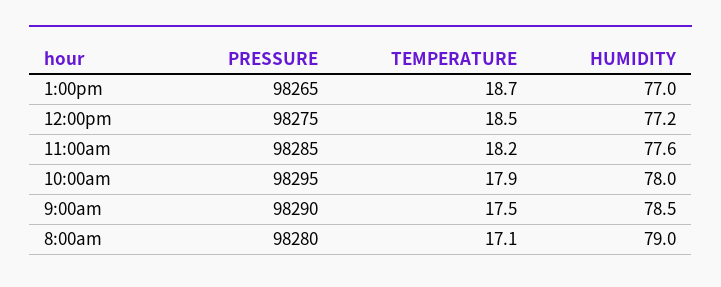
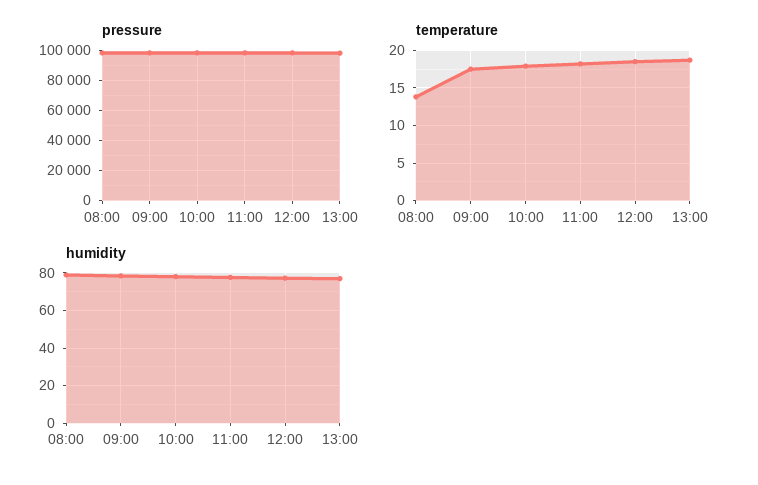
  {
    "PRESSURE": {
      "1:00pm": 98265,
      "12:00pm": 98275,
      "11:00am": 98285,
      "10:00am": 98295,
      "9:00am": 98290,
      "8:00am": 98280
    },
    "TEMPERATURE": {
      "1:00pm": 18.7,
      "12:00pm": 18.5,
      "11:00am": 18.2,
      "10:00am": 17.9,
      "9:00am": 17.5,
-     "8:00am": 17.1
+     "8:00am": 14
    },
    "HUMIDITY": {
      "1:00pm": 77,
      "12:00pm": 77.2,
      "11:00am": 77.6,
      "10:00am": 78,
      "9:00am": 78.5,
      "8:00am": 79
    }
  }

